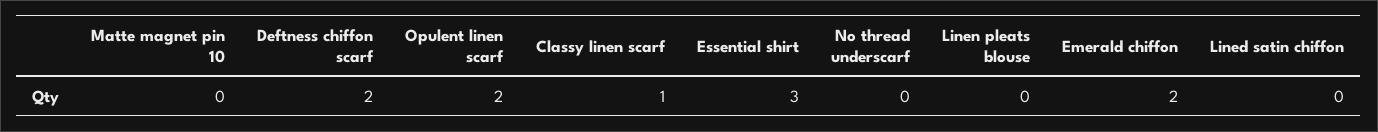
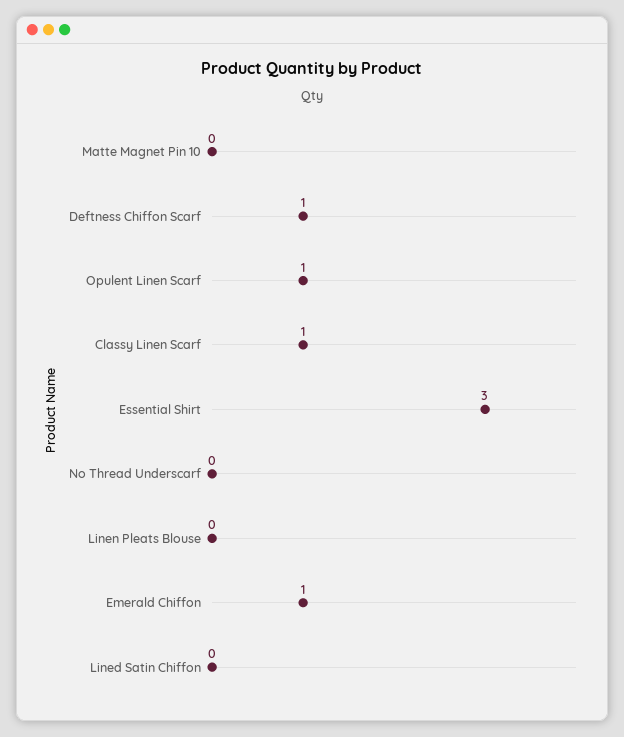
  {
    "Matte magnet pin 10": 0,
-   "Deftness chiffon scarf": 2,
+   "Deftness chiffon scarf": 1,
-   "Opulent linen scarf": 2,
+   "Opulent linen scarf": 1,
    "Classy linen scarf": 1,
    "Essential shirt": 3,
    "No thread underscarf": 0,
    "Linen pleats blouse": 0,
-   "Emerald chiffon": 2,
+   "Emerald chiffon": 1,
    "Lined satin chiffon": 0
  }

